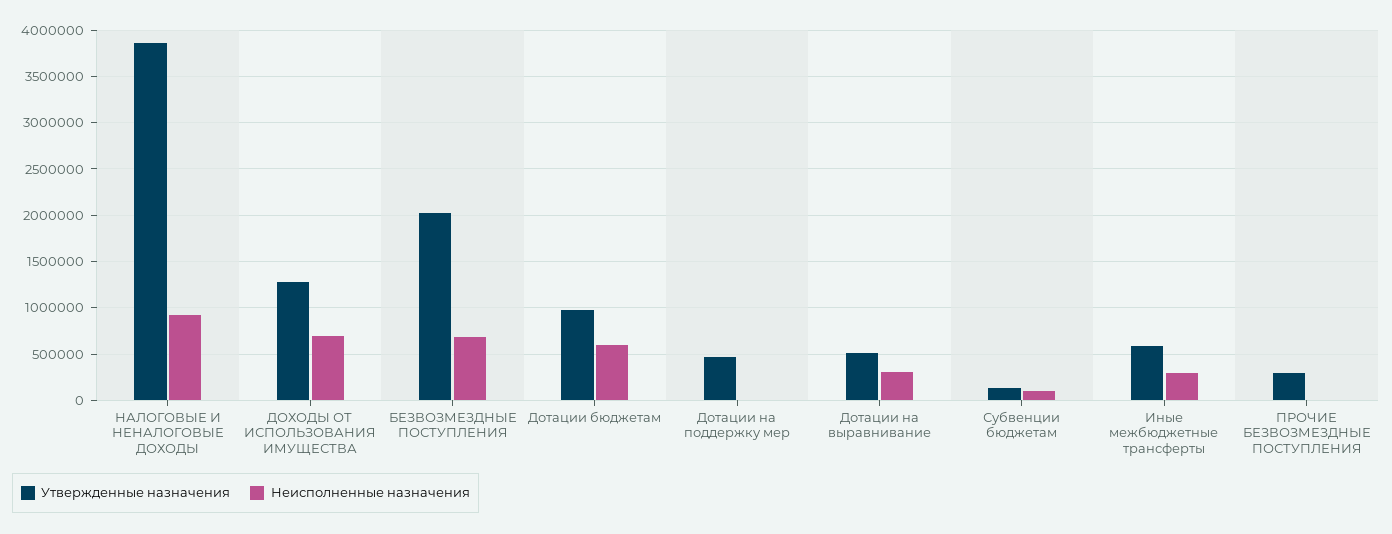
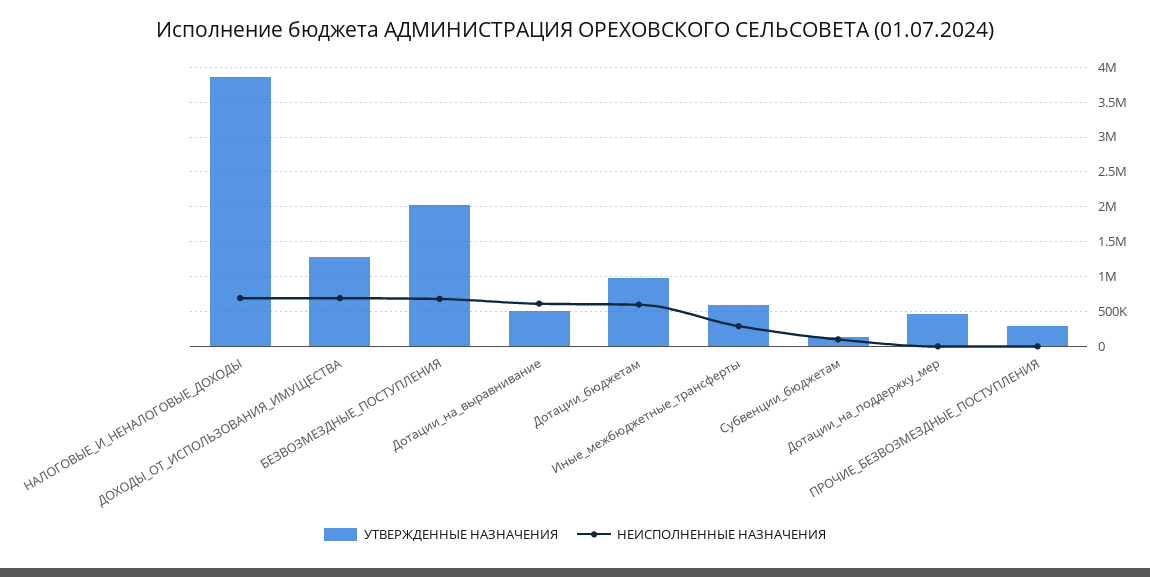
  {
    "Утвержденные назначения": {
      "НАЛОГОВЫЕ И НЕНАЛОГОВЫЕ ДОХОДЫ": 3900000,
      "ДОХОДЫ ОТ ИСПОЛЬЗОВАНИЯ ИМУЩЕСТВА": 1300000,
      "БЕЗВОЗМЕЗДНЫЕ ПОСТУПЛЕНИЯ": 2000000,
      "Дотации бюджетам": 1000000,
      "Дотации на поддержку мер": 500000,
      "Дотации на выравнивание": 500000,
      "Субвенции бюджетам": 100000,
      "Иные межбюджетные трансферты": 600000,
      "ПРОЧИЕ БЕЗВОЗМЕЗДНЫЕ ПОСТУПЛЕНИЯ": 300000
    },
    "Неисполненные назначения": {
-     "НАЛОГОВЫЕ И НЕНАЛОГОВЫЕ ДОХОДЫ": 900000,
+     "НАЛОГОВЫЕ И НЕНАЛОГОВЫЕ ДОХОДЫ": 700000,
      "ДОХОДЫ ОТ ИСПОЛЬЗОВАНИЯ ИМУЩЕСТВА": 700000,
      "БЕЗВОЗМЕЗДНЫЕ ПОСТУПЛЕНИЯ": 700000,
      "Дотации бюджетам": 600000,
      "Дотации на поддержку мер": 0,
-     "Дотации на выравнивание": 300000,
+     "Дотации на выравнивание": 600000,
      "Субвенции бюджетам": 100000,
      "Иные межбюджетные трансферты": 300000,
      "ПРОЧИЕ БЕЗВОЗМЕЗДНЫЕ ПОСТУПЛЕНИЯ": 0
    }
  }

